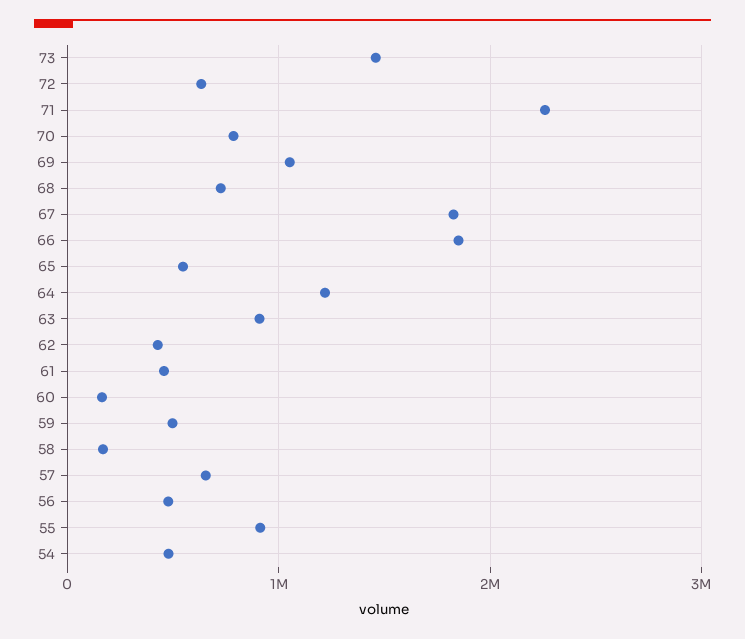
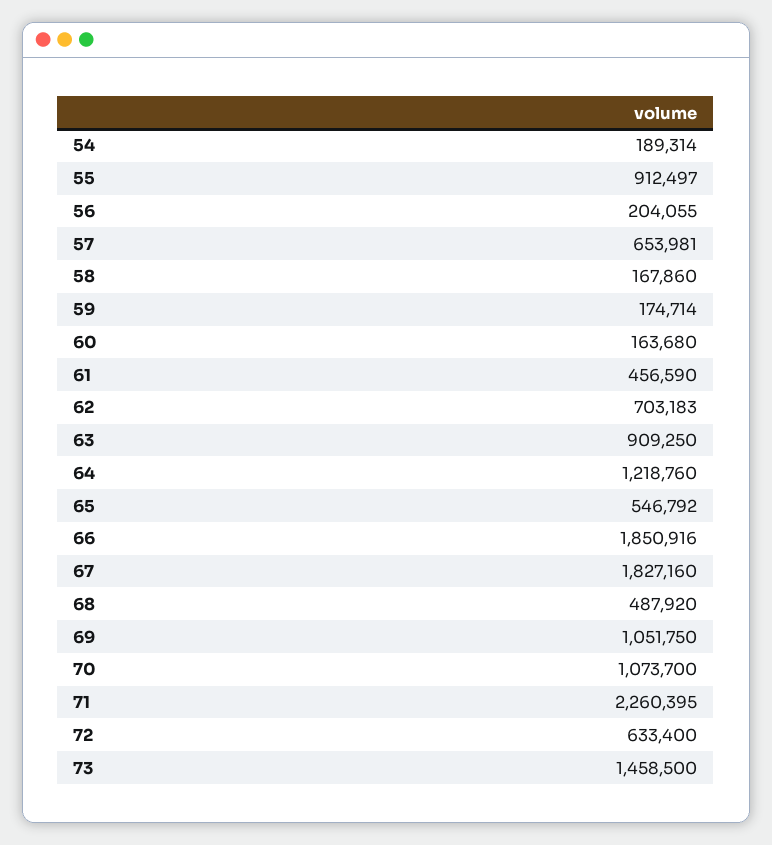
  {
    "73": 1458500,
    "72": 633400,
    "71": 2260395,
-   "70": 800000,
+   "70": 1073700,
    "69": 1051750,
-   "68": 700000,
+   "68": 487920,
    "67": 1827160,
    "66": 1850916,
    "65": 546792,
    "64": 1218760,
    "63": 909250,
-   "62": 400000,
+   "62": 703183,
    "61": 456590,
    "60": 163680,
-   "59": 500000,
+   "59": 174714,
    "58": 167860,
    "57": 653981,
-   "56": 500000,
+   "56": 204055,
    "55": 912497,
-   "54": 500000
+   "54": 189314
  }

